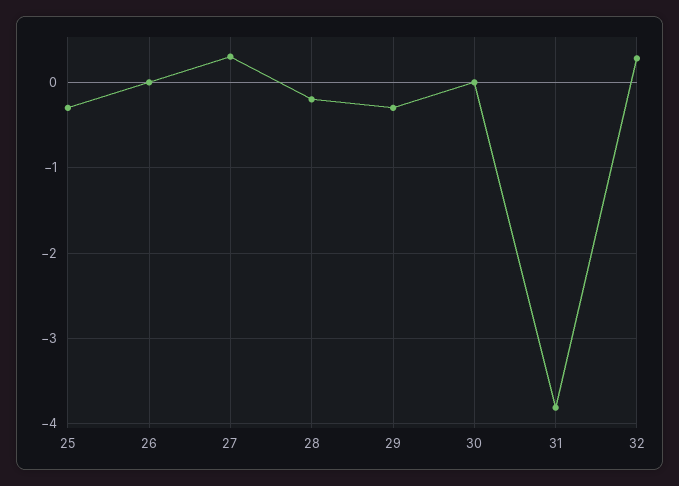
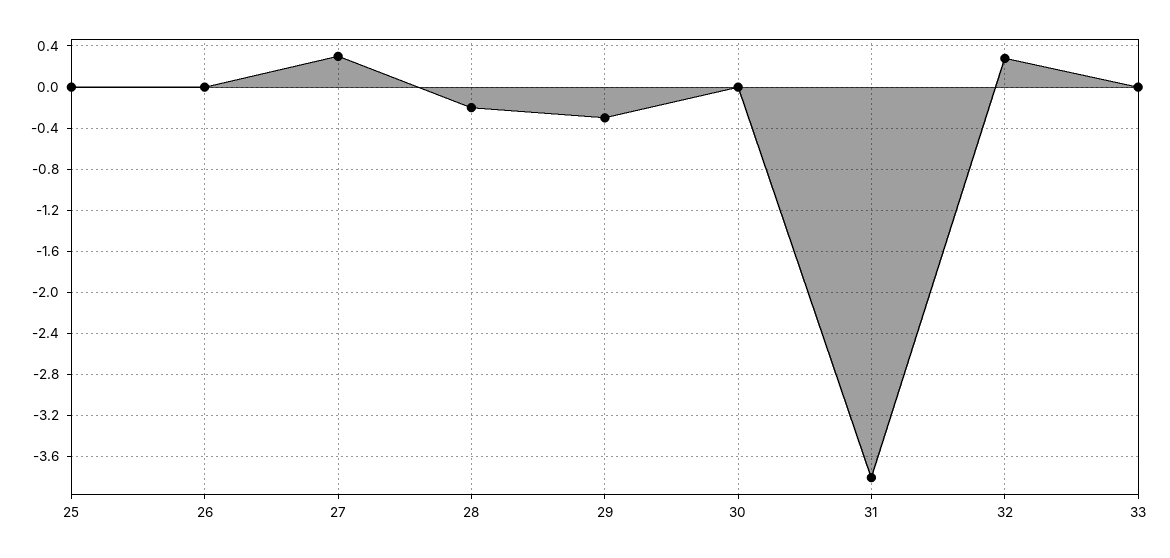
  {
-   "25": -0.3,
+   "25": 0,
    "26": 0,
    "27": 0.3,
    "28": -0.2,
    "29": -0.3,
    "30": 0,
    "31": -3.8,
-   "32": 0.3
+   "32": 0.3,
+   "33": 0
  }

